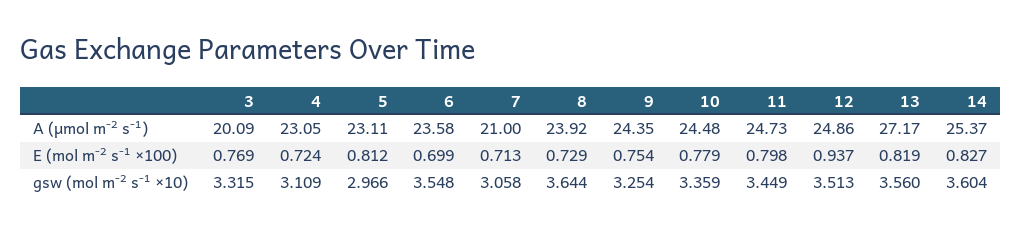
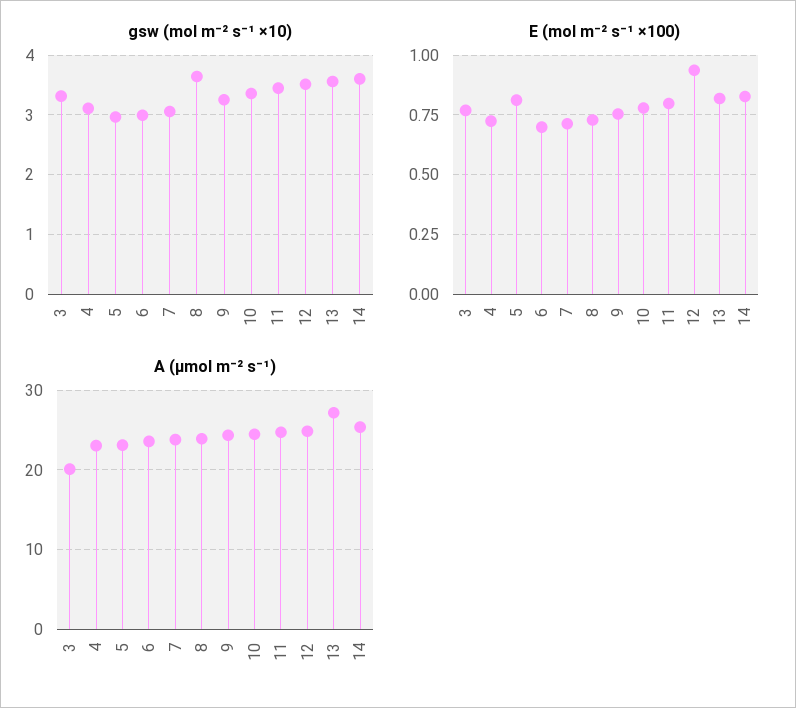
  {
    "A (µmol m⁻² s⁻¹)": {
      "3": 20.09,
      "4": 23.05,
      "5": 23.11,
      "6": 23.58,
-     "7": 21,
+     "7": 24,
      "8": 23.92,
      "9": 24.35,
      "10": 24.48,
      "11": 24.73,
      "12": 24.86,
      "13": 27.17,
      "14": 25.37
    },
    "E (mol m⁻² s⁻¹ ×100)": {
      "3": 0.769,
      "4": 0.724,
      "5": 0.812,
      "6": 0.699,
      "7": 0.713,
      "8": 0.729,
      "9": 0.754,
      "10": 0.779,
      "11": 0.798,
      "12": 0.937,
      "13": 0.819,
      "14": 0.827
    },
    "gsw (mol m⁻² s⁻¹ ×10)": {
      "3": 3.315,
      "4": 3.109,
      "5": 2.966,
-     "6": 3.548,
+     "6": 3,
      "7": 3.058,
      "8": 3.644,
      "9": 3.254,
      "10": 3.359,
      "11": 3.449,
      "12": 3.513,
      "13": 3.56,
      "14": 3.604
    }
  }

